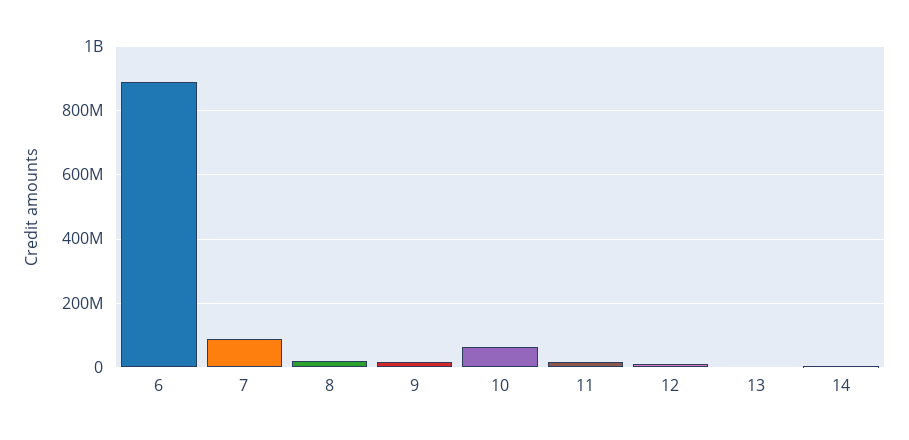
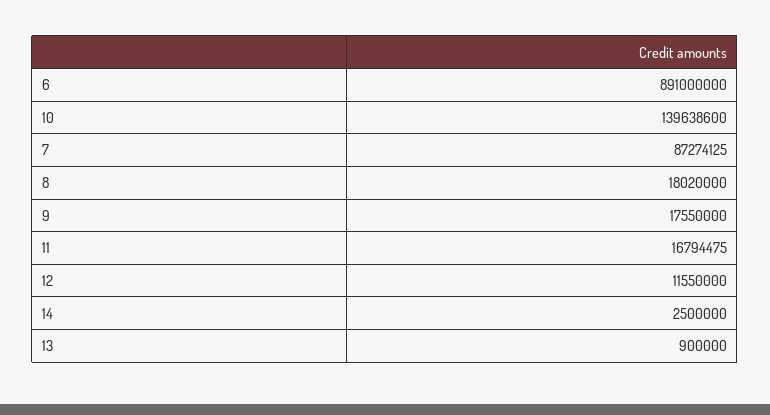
  {
    "6": 891000000,
    "7": 87274125,
    "8": 18020000,
    "9": 17550000,
-   "10": 60000000,
+   "10": 139638600,
    "11": 16794475,
    "12": 11550000,
    "13": 900000,
    "14": 2500000
  }

